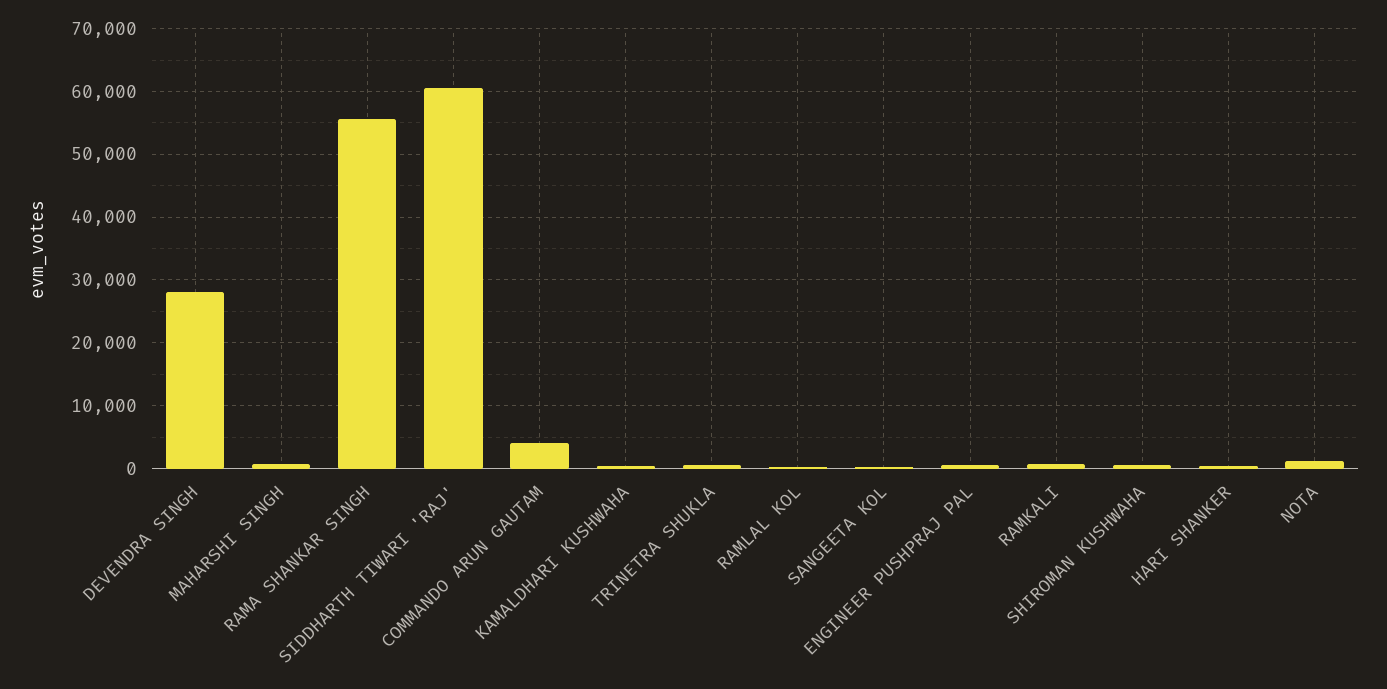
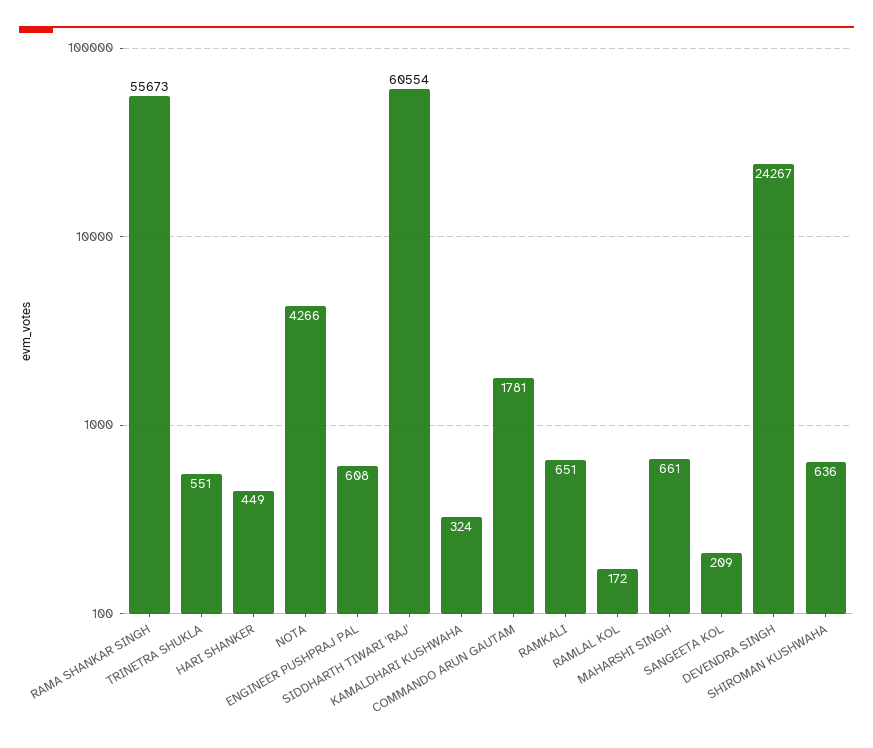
  {
-   "DEVENDRA SINGH": 28000,
+   "DEVENDRA SINGH": 24267,
    "MAHARSHI SINGH": 661,
    "RAMA SHANKAR SINGH": 55673,
    "SIDDHARTH TIWARI 'RAJ'": 60554,
-   "COMMANDO ARUN GAUTAM": 4000,
+   "COMMANDO ARUN GAUTAM": 1781,
    "KAMALDHARI KUSHWAHA": 324,
    "TRINETRA SHUKLA": 551,
    "RAMLAL KOL": 172,
    "SANGEETA KOL": 209,
    "ENGINEER PUSHPRAJ PAL": 608,
    "RAMKALI": 651,
    "SHIROMAN KUSHWAHA": 636,
    "HARI SHANKER": 449,
-   "NOTA": 1000
+   "NOTA": 4266
  }

